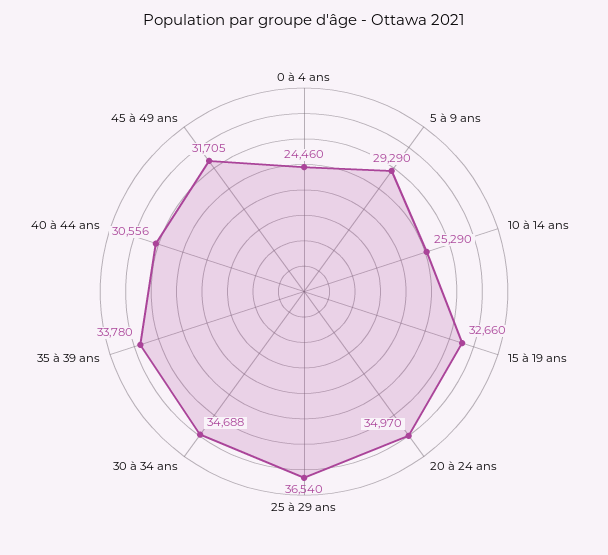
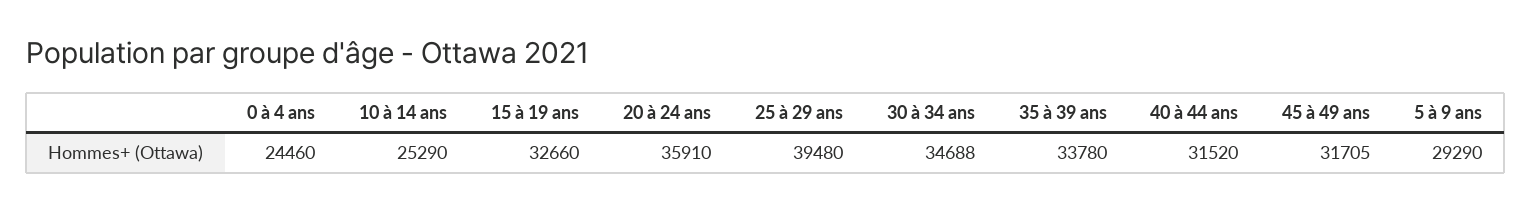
  {
    "0 à 4 ans": 24460,
    "5 à 9 ans": 29290,
    "10 à 14 ans": 25290,
    "15 à 19 ans": 32660,
-   "20 à 24 ans": 34970,
+   "20 à 24 ans": 35910,
-   "25 à 29 ans": 36540,
+   "25 à 29 ans": 39480,
    "30 à 34 ans": 34688,
    "35 à 39 ans": 33780,
-   "40 à 44 ans": 30556,
+   "40 à 44 ans": 31520,
    "45 à 49 ans": 31705
  }

